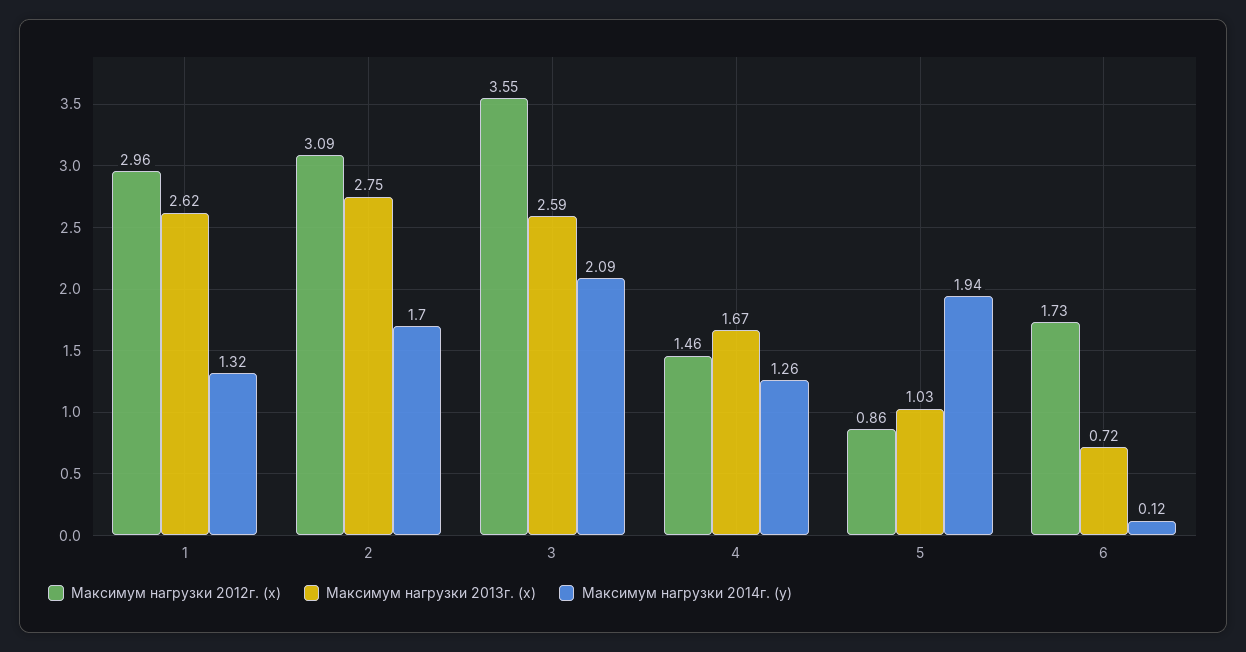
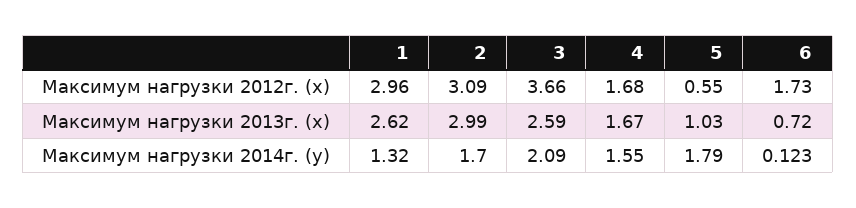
  {
    "Максимум нагрузки 2012г. (x)": {
      "1": 2.96,
      "2": 3.09,
-     "3": 3.55,
+     "3": 3.66,
-     "4": 1.46,
+     "4": 1.68,
-     "5": 0.86,
+     "5": 0.55,
      "6": 1.73
    },
    "Максимум нагрузки 2013г. (x)": {
      "1": 2.62,
-     "2": 2.75,
+     "2": 2.99,
      "3": 2.59,
      "4": 1.67,
      "5": 1.03,
      "6": 0.72
    },
    "Максимум нагрузки 2014г. (y)": {
      "1": 1.32,
      "2": 1.7,
      "3": 2.09,
-     "4": 1.26,
+     "4": 1.55,
-     "5": 1.94,
+     "5": 1.79,
      "6": 0.123
    }
  }

